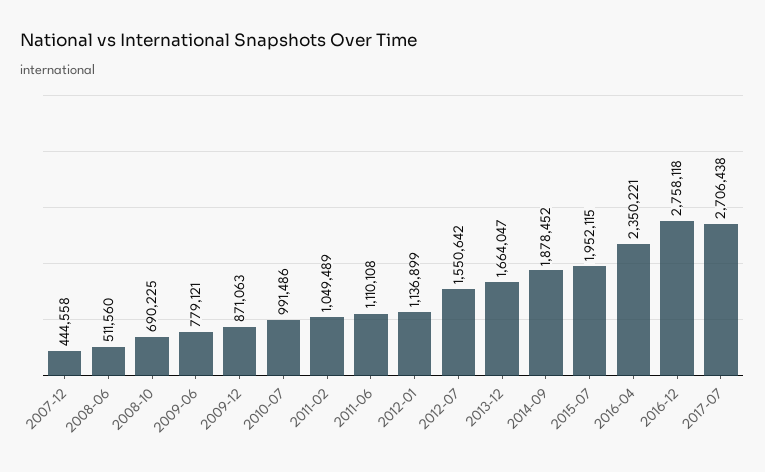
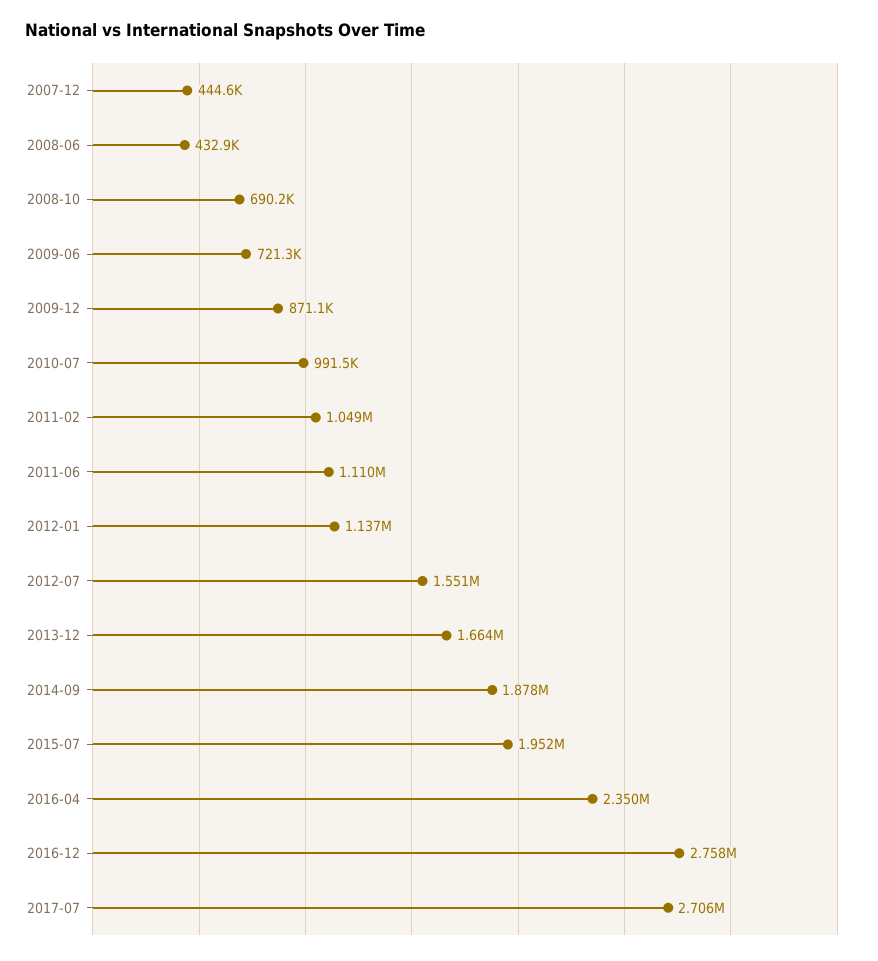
  {
    "2007-12": 444558,
-   "2008-06": 511560,
+   "2008-06": 432900,
    "2008-10": 690225,
-   "2009-06": 779121,
+   "2009-06": 721300,
    "2009-12": 871063,
    "2010-07": 991486,
    "2011-02": 1049489,
    "2011-06": 1110108,
    "2012-01": 1136899,
    "2012-07": 1550642,
    "2013-12": 1664047,
    "2014-09": 1878452,
    "2015-07": 1952115,
    "2016-04": 2350221,
    "2016-12": 2758118,
    "2017-07": 2706438
  }

